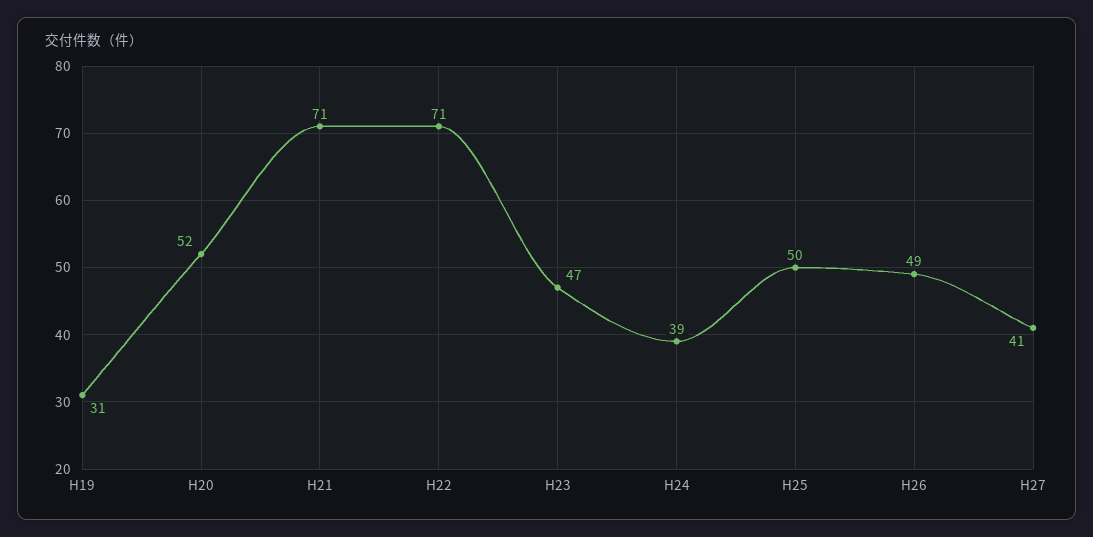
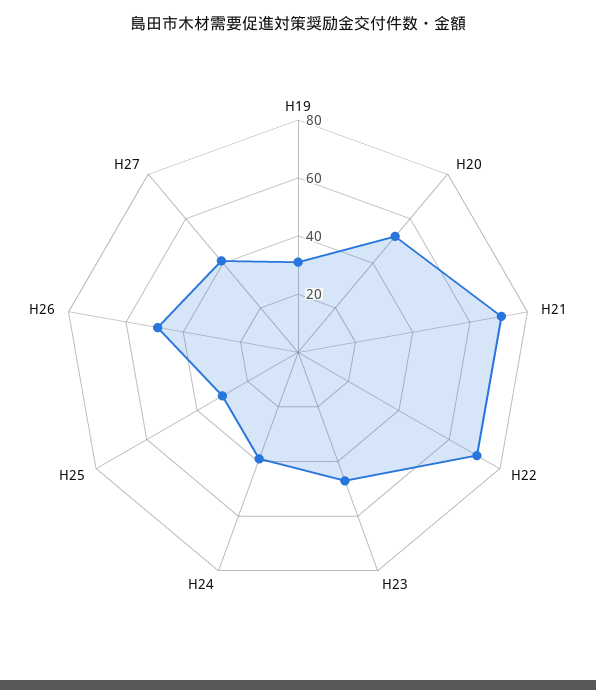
  {
    "H19": 31,
    "H20": 52,
    "H21": 71,
    "H22": 71,
    "H23": 47,
    "H24": 39,
-   "H25": 50,
+   "H25": 30,
    "H26": 49,
    "H27": 41
  }

